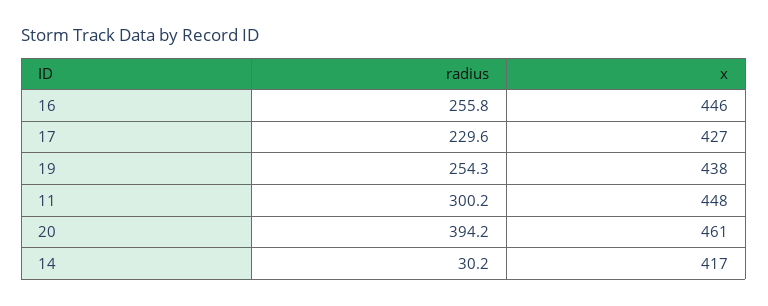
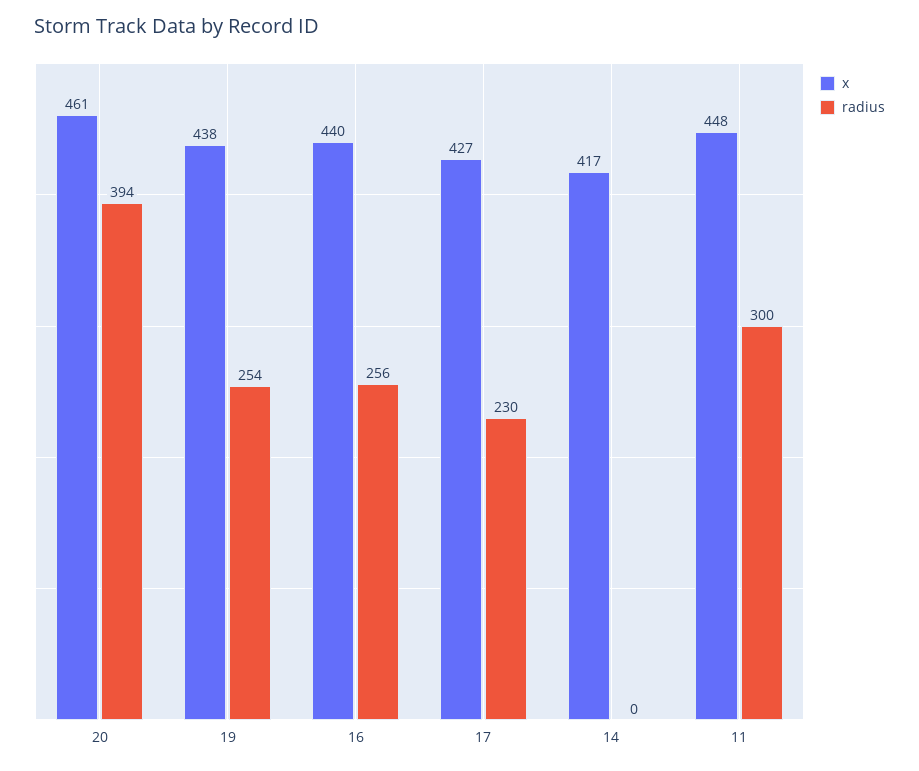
  {
    "radius": {
      "16": 255.8,
      "17": 229.6,
      "19": 254.3,
      "11": 300.2,
      "20": 394.2,
-     "14": 30.2
+     "14": 0
    },
    "x": {
-     "16": 446,
+     "16": 440,
      "17": 427,
      "19": 438,
      "11": 448,
      "20": 461,
      "14": 417
    }
  }

